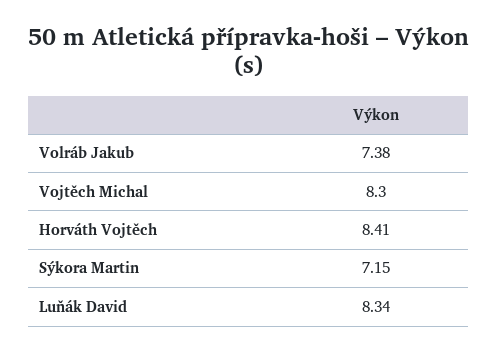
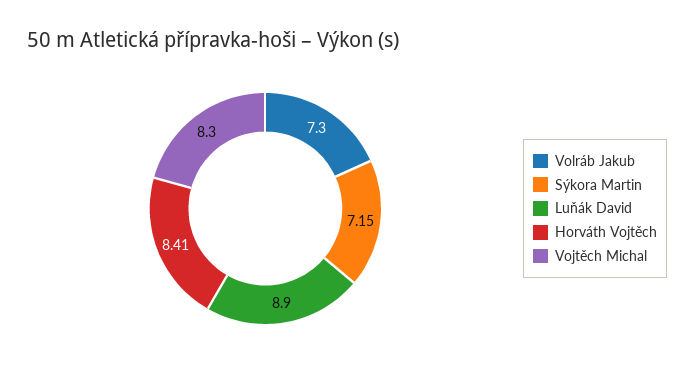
  {
-   "Volráb Jakub": 7.38,
+   "Volráb Jakub": 7.3,
    "Vojtěch Michal": 8.3,
    "Horváth Vojtěch": 8.41,
    "Sýkora Martin": 7.15,
-   "Luňák David": 8.34
+   "Luňák David": 8.9
  }

